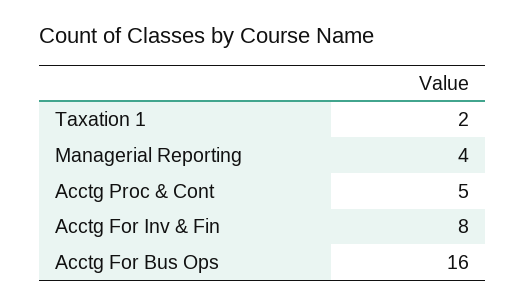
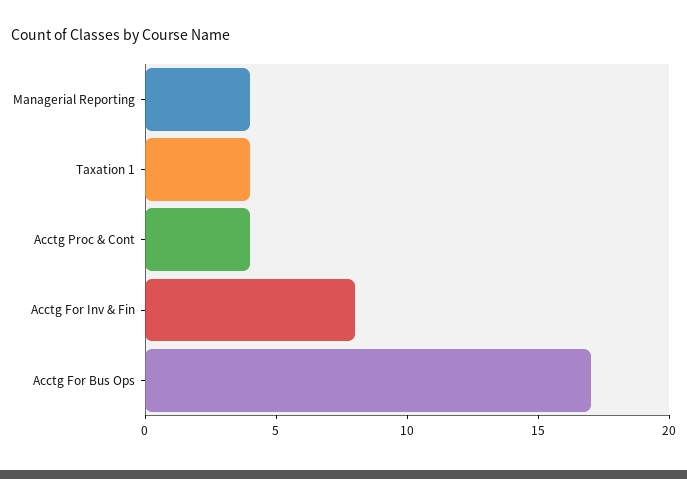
  {
-   "Taxation 1": 2,
+   "Taxation 1": 4,
    "Managerial Reporting": 4,
-   "Acctg Proc & Cont": 5,
+   "Acctg Proc & Cont": 4,
    "Acctg For Inv & Fin": 8,
-   "Acctg For Bus Ops": 16
+   "Acctg For Bus Ops": 17
  }

